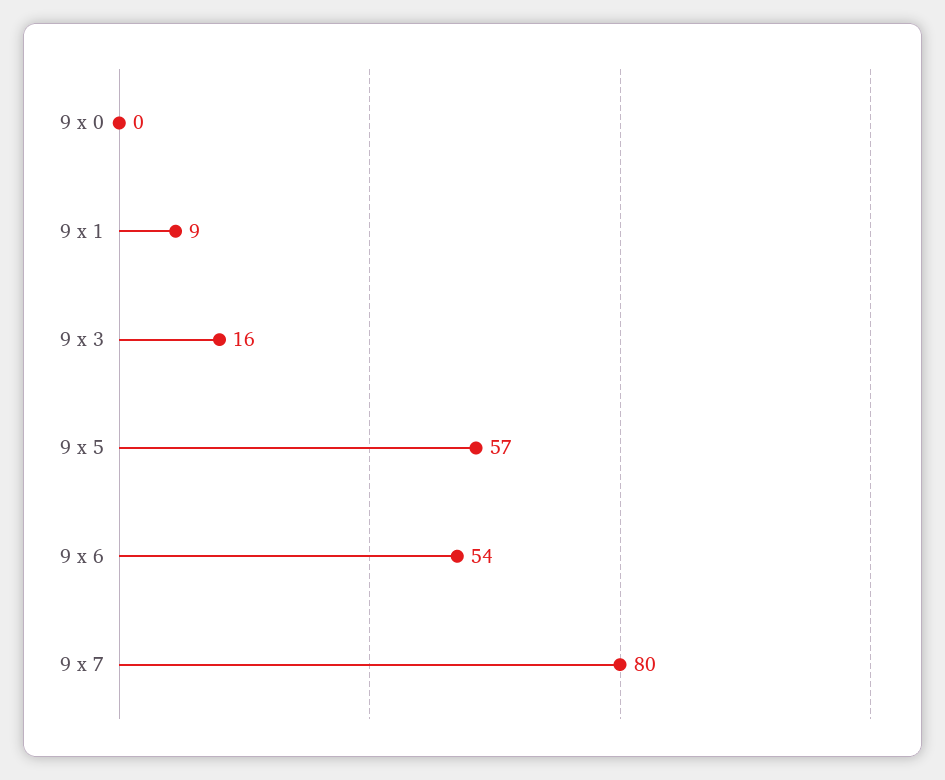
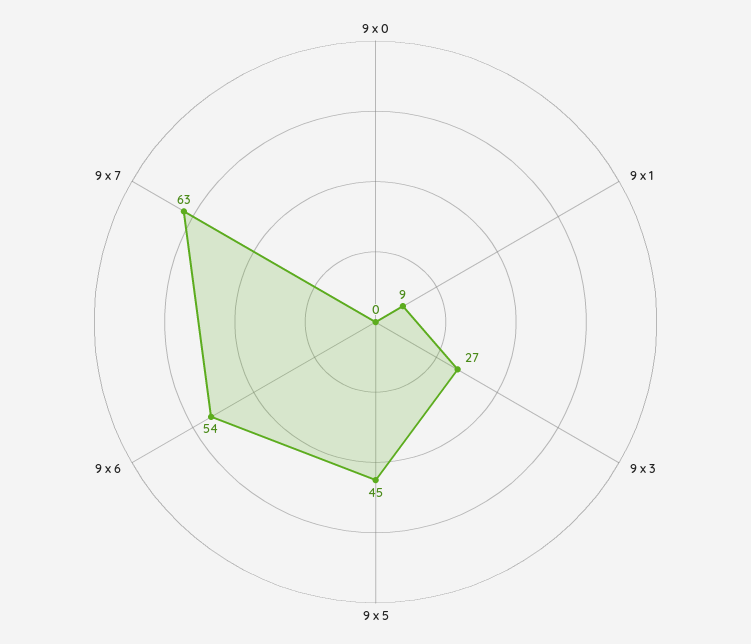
  {
    "9 x 0": 0,
    "9 x 1": 9,
-   "9 x 3": 16,
+   "9 x 3": 27,
-   "9 x 5": 57,
+   "9 x 5": 45,
    "9 x 6": 54,
-   "9 x 7": 80
+   "9 x 7": 63
  }

